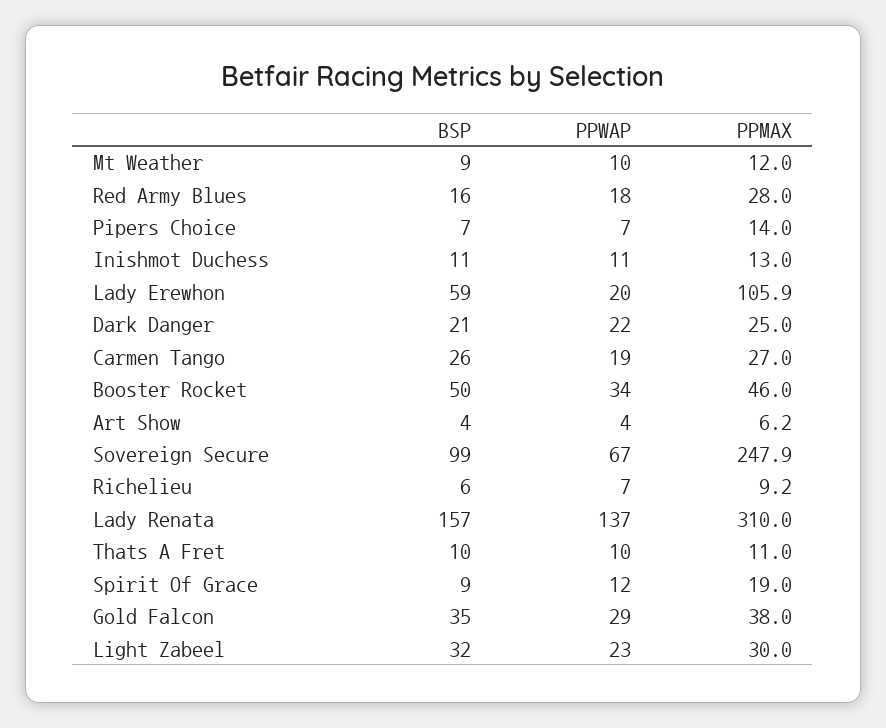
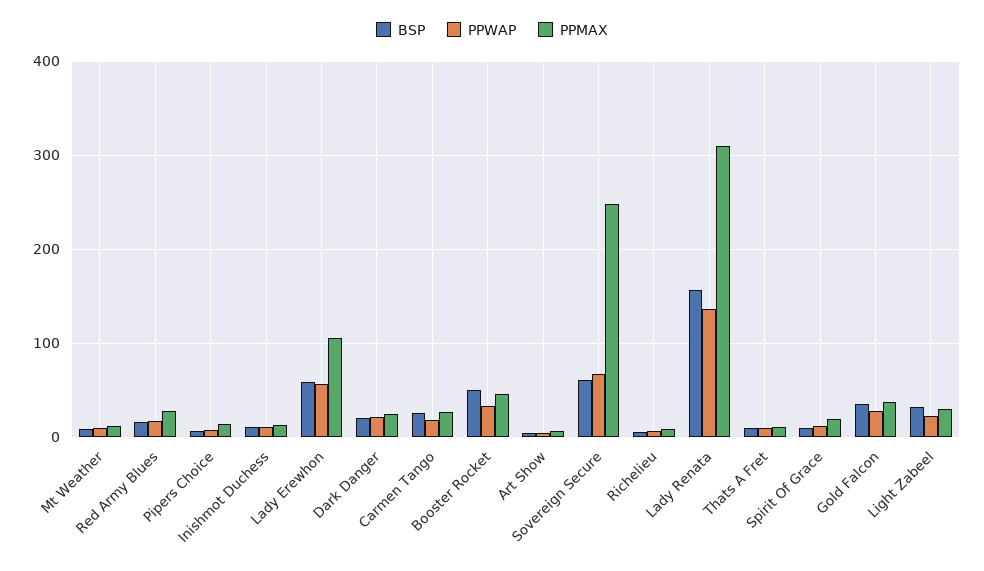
  {
    "BSP": {
      "Mt Weather": 9,
      "Red Army Blues": 16,
      "Pipers Choice": 7,
      "Inishmot Duchess": 11,
      "Lady Erewhon": 59,
      "Dark Danger": 21,
      "Carmen Tango": 26,
      "Booster Rocket": 50,
      "Art Show": 4,
-     "Sovereign Secure": 99,
+     "Sovereign Secure": 60,
      "Richelieu": 6,
      "Lady Renata": 157,
      "Thats A Fret": 10,
      "Spirit Of Grace": 9,
      "Gold Falcon": 35,
      "Light Zabeel": 32
    },
    "PPWAP": {
      "Mt Weather": 10,
      "Red Army Blues": 18,
      "Pipers Choice": 7,
      "Inishmot Duchess": 11,
-     "Lady Erewhon": 20,
+     "Lady Erewhon": 60,
      "Dark Danger": 22,
      "Carmen Tango": 19,
      "Booster Rocket": 34,
      "Art Show": 4,
      "Sovereign Secure": 67,
      "Richelieu": 7,
      "Lady Renata": 137,
      "Thats A Fret": 10,
      "Spirit Of Grace": 12,
      "Gold Falcon": 29,
      "Light Zabeel": 23
    },
    "PPMAX": {
      "Mt Weather": 12,
      "Red Army Blues": 28,
      "Pipers Choice": 14,
      "Inishmot Duchess": 13,
      "Lady Erewhon": 105.9,
      "Dark Danger": 25,
      "Carmen Tango": 27,
      "Booster Rocket": 46,
      "Art Show": 6.2,
      "Sovereign Secure": 247.9,
      "Richelieu": 9.2,
      "Lady Renata": 310,
      "Thats A Fret": 11,
      "Spirit Of Grace": 19,
      "Gold Falcon": 38,
      "Light Zabeel": 30
    }
  }

